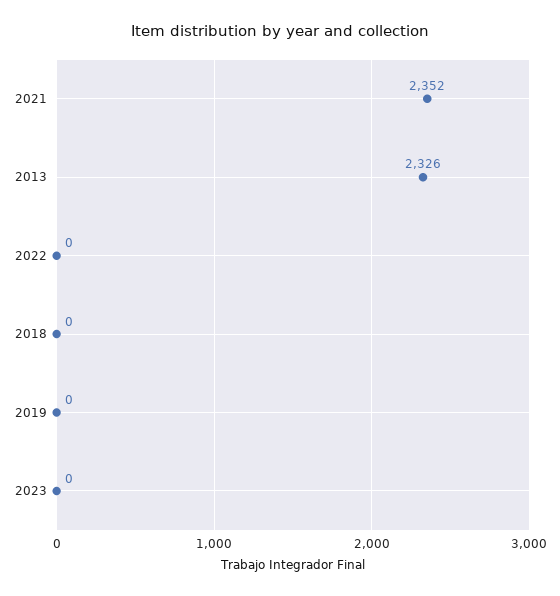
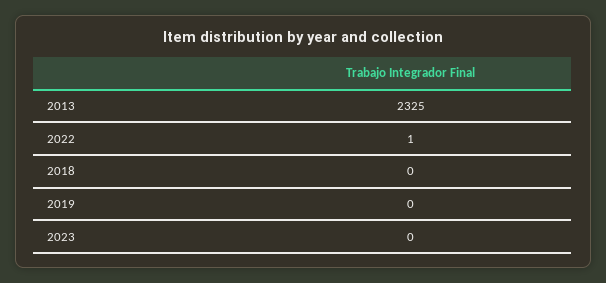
  {
-   "2021": 2352,
-   "2013": 2326,
+   "2013": 2325,
-   "2022": 0,
+   "2022": 1,
    "2018": 0,
    "2019": 0,
    "2023": 0
  }

